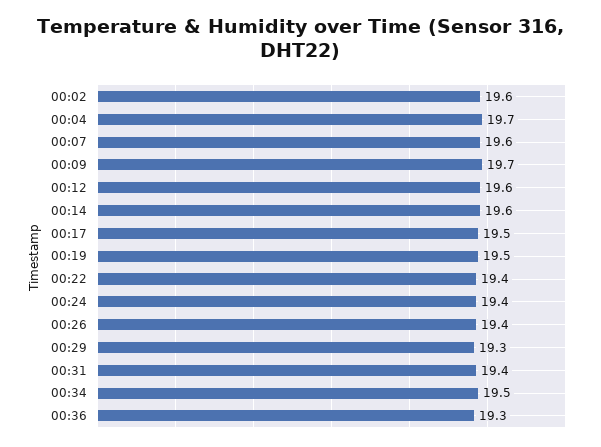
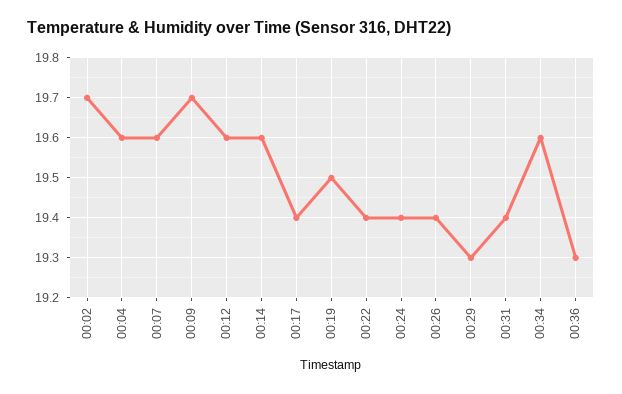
  {
-   "00:02": 19.6,
+   "00:02": 19.7,
-   "00:04": 19.7,
+   "00:04": 19.6,
    "00:07": 19.6,
    "00:09": 19.7,
    "00:12": 19.6,
    "00:14": 19.6,
-   "00:17": 19.5,
+   "00:17": 19.4,
    "00:19": 19.5,
    "00:22": 19.4,
    "00:24": 19.4,
    "00:26": 19.4,
    "00:29": 19.3,
    "00:31": 19.4,
-   "00:34": 19.5,
+   "00:34": 19.6,
    "00:36": 19.3
  }

